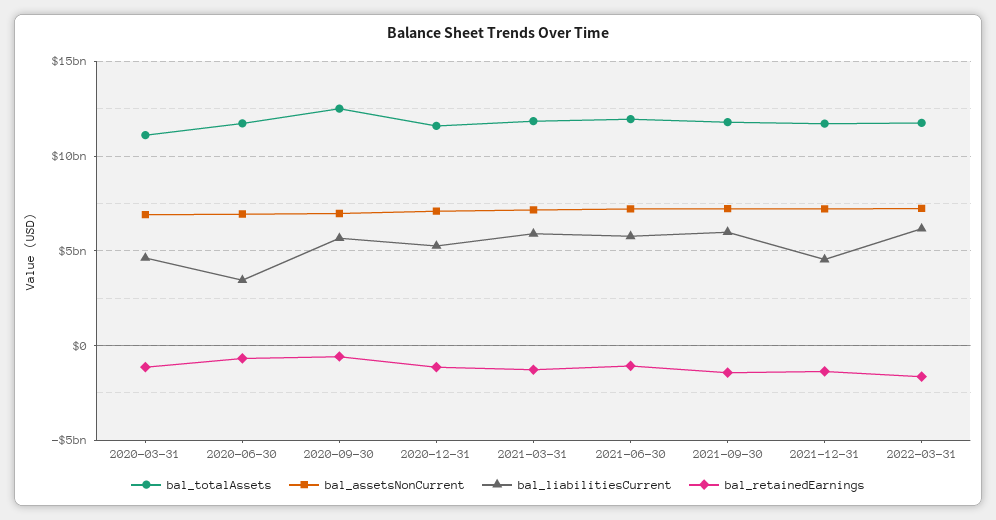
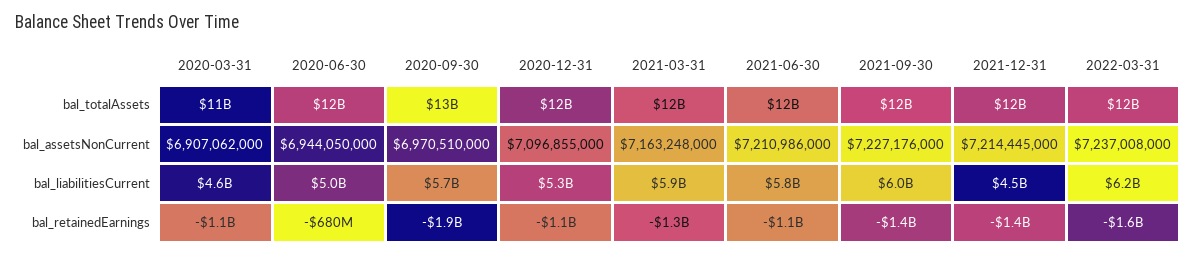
  {
    "bal_totalAssets": {
      "2020-03-31": 11000000000,
      "2020-06-30": 12000000000,
      "2020-09-30": 13000000000,
      "2020-12-31": 12000000000,
      "2021-03-31": 12000000000,
      "2021-06-30": 12000000000,
      "2021-09-30": 12000000000,
      "2021-12-31": 12000000000,
      "2022-03-31": 12000000000
    },
    "bal_assetsNonCurrent": {
      "2020-03-31": 6907062000,
      "2020-06-30": 6944050000,
      "2020-09-30": 6970510000,
      "2020-12-31": 7096855000,
      "2021-03-31": 7163248000,
      "2021-06-30": 7210986000,
      "2021-09-30": 7227176000,
      "2021-12-31": 7214445000,
      "2022-03-31": 7237008000
    },
    "bal_liabilitiesCurrent": {
      "2020-03-31": 4600000000,
-     "2020-06-30": 3500000000,
+     "2020-06-30": 5000000000,
      "2020-09-30": 5700000000,
      "2020-12-31": 5300000000,
      "2021-03-31": 5900000000,
      "2021-06-30": 5800000000,
      "2021-09-30": 6000000000,
      "2021-12-31": 4500000000,
      "2022-03-31": 6200000000
    },
    "bal_retainedEarnings": {
      "2020-03-31": -1100000000,
      "2020-06-30": -680000000,
-     "2020-09-30": -500000000,
+     "2020-09-30": -1900000000,
      "2020-12-31": -1100000000,
      "2021-03-31": -1300000000,
      "2021-06-30": -1100000000,
      "2021-09-30": -1400000000,
      "2021-12-31": -1400000000,
      "2022-03-31": -1600000000
    }
  }

